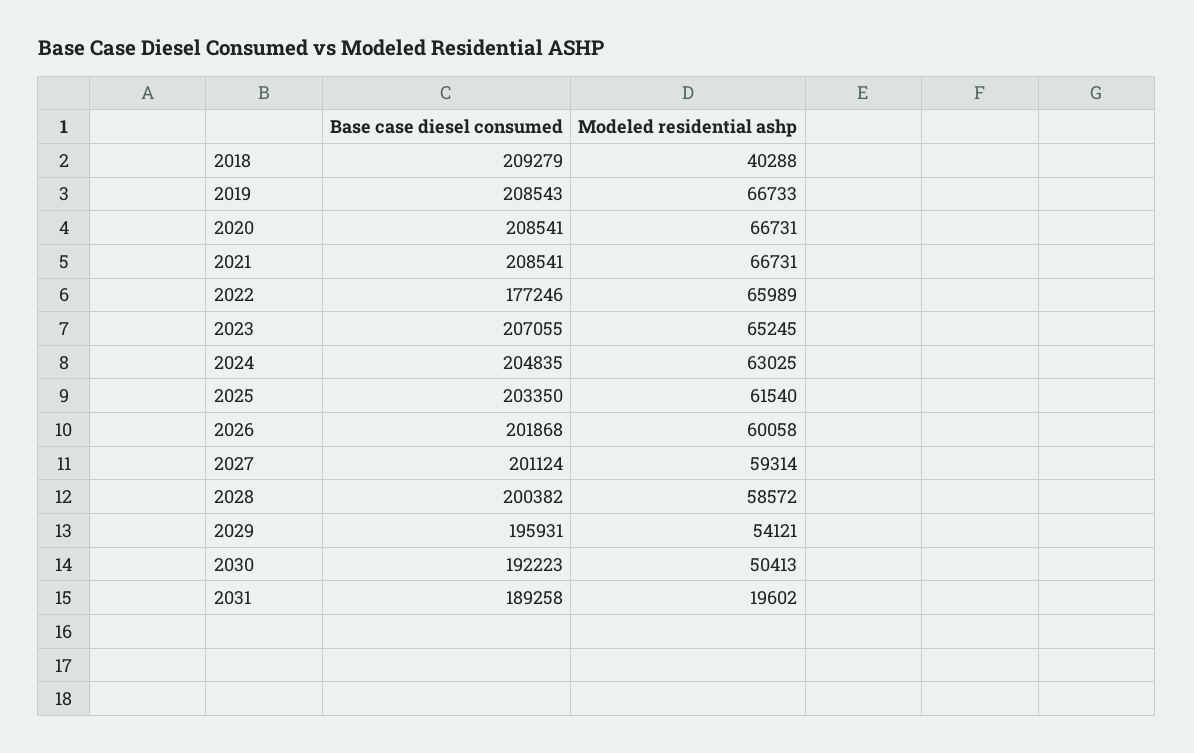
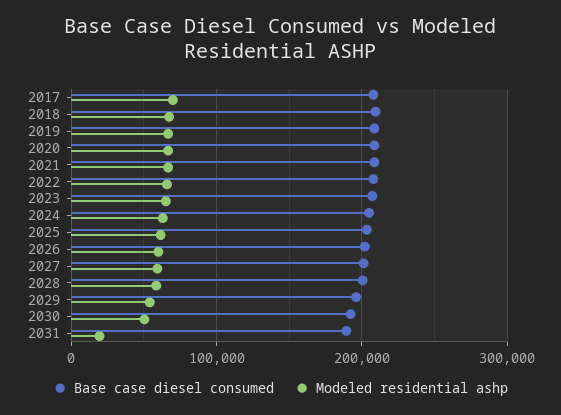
  {
    "Base case diesel consumed": {
      "2018": 209279,
      "2019": 208543,
      "2020": 208541,
      "2021": 208541,
-     "2022": 177246,
+     "2022": 210000,
      "2023": 207055,
      "2024": 204835,
      "2025": 203350,
      "2026": 201868,
      "2027": 201124,
      "2028": 200382,
      "2029": 195931,
      "2030": 192223,
-     "2031": 189258
+     "2031": 189258,
+     "2017": 210000
    },
    "Modeled residential ashp": {
-     "2018": 40288,
+     "2018": 70000,
      "2019": 66733,
      "2020": 66731,
      "2021": 66731,
      "2022": 65989,
      "2023": 65245,
      "2024": 63025,
      "2025": 61540,
      "2026": 60058,
      "2027": 59314,
      "2028": 58572,
      "2029": 54121,
      "2030": 50413,
-     "2031": 19602
+     "2031": 19602,
+     "2017": 70000
    }
  }

